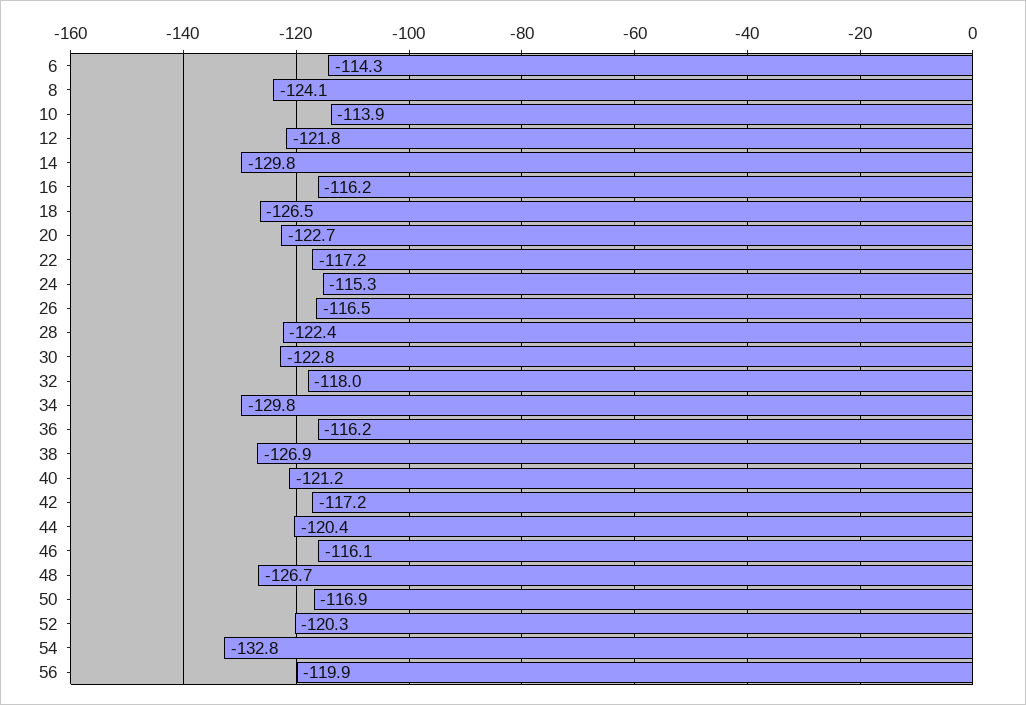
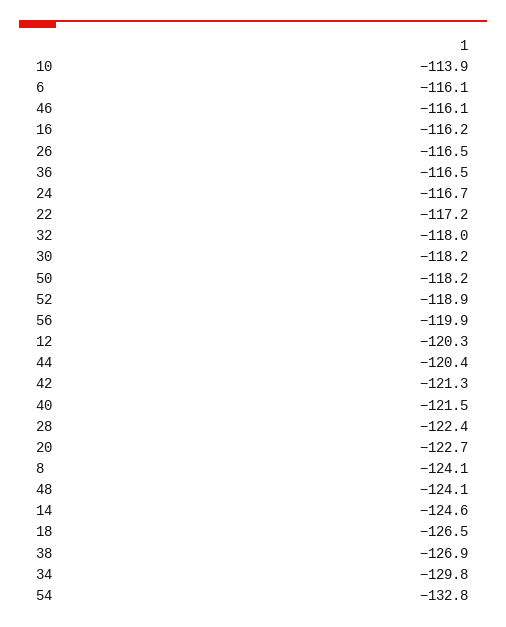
  {
-   "6": -114.3,
+   "6": -116.1,
    "8": -124.1,
    "10": -113.9,
-   "12": -121.8,
+   "12": -120.3,
-   "14": -129.8,
+   "14": -124.6,
    "16": -116.2,
    "18": -126.5,
    "20": -122.7,
    "22": -117.2,
-   "24": -115.3,
+   "24": -116.7,
    "26": -116.5,
    "28": -122.4,
-   "30": -122.8,
+   "30": -118.2,
    "32": -118,
    "34": -129.8,
-   "36": -116.2,
+   "36": -116.5,
    "38": -126.9,
-   "40": -121.2,
+   "40": -121.5,
-   "42": -117.2,
+   "42": -121.3,
    "44": -120.4,
    "46": -116.1,
-   "48": -126.7,
+   "48": -124.1,
-   "50": -116.9,
+   "50": -118.2,
-   "52": -120.3,
+   "52": -118.9,
    "54": -132.8,
    "56": -119.9
  }

